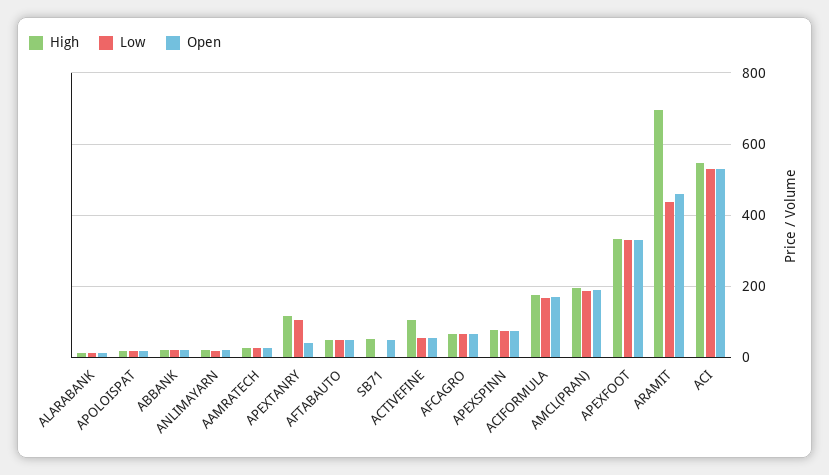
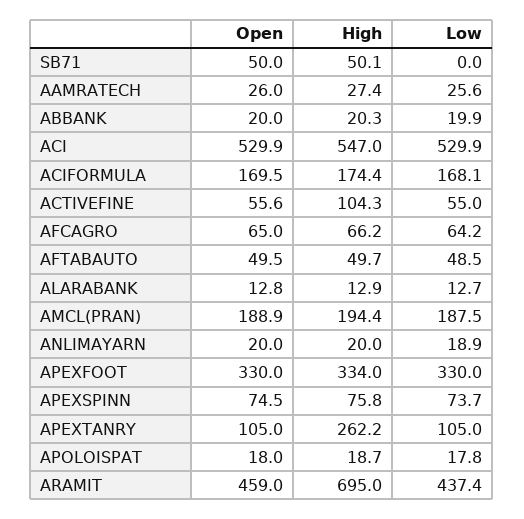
  {
    "High": {
      "ALARABANK": 12.9,
      "APOLOISPAT": 18.7,
      "ABBANK": 20.3,
      "ANLIMAYARN": 20,
      "AAMRATECH": 27.4,
-     "APEXTANRY": 120,
+     "APEXTANRY": 262.2,
      "AFTABAUTO": 49.7,
      "SB71": 50.1,
      "ACTIVEFINE": 104.3,
      "AFCAGRO": 66.2,
      "APEXSPINN": 75.8,
      "ACIFORMULA": 174.4,
      "AMCL(PRAN)": 194.4,
      "APEXFOOT": 334,
      "ARAMIT": 695,
      "ACI": 547
    },
    "Low": {
      "ALARABANK": 12.7,
      "APOLOISPAT": 17.8,
      "ABBANK": 19.9,
      "ANLIMAYARN": 18.9,
      "AAMRATECH": 25.6,
      "APEXTANRY": 105,
      "AFTABAUTO": 48.5,
      "SB71": 0,
      "ACTIVEFINE": 55,
      "AFCAGRO": 64.2,
      "APEXSPINN": 73.7,
      "ACIFORMULA": 168.1,
      "AMCL(PRAN)": 187.5,
      "APEXFOOT": 330,
      "ARAMIT": 437.4,
      "ACI": 529.9
    },
    "Open": {
      "ALARABANK": 12.8,
      "APOLOISPAT": 18,
      "ABBANK": 20,
      "ANLIMAYARN": 20,
      "AAMRATECH": 26,
-     "APEXTANRY": 40,
+     "APEXTANRY": 105,
      "AFTABAUTO": 49.5,
      "SB71": 50,
      "ACTIVEFINE": 55.6,
      "AFCAGRO": 65,
      "APEXSPINN": 74.5,
      "ACIFORMULA": 169.5,
      "AMCL(PRAN)": 188.9,
      "APEXFOOT": 330,
      "ARAMIT": 459,
      "ACI": 529.9
    }
  }

